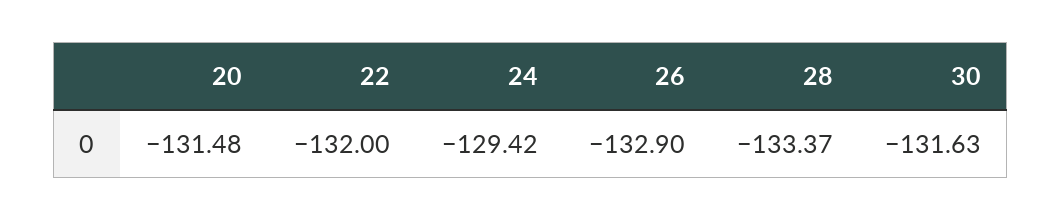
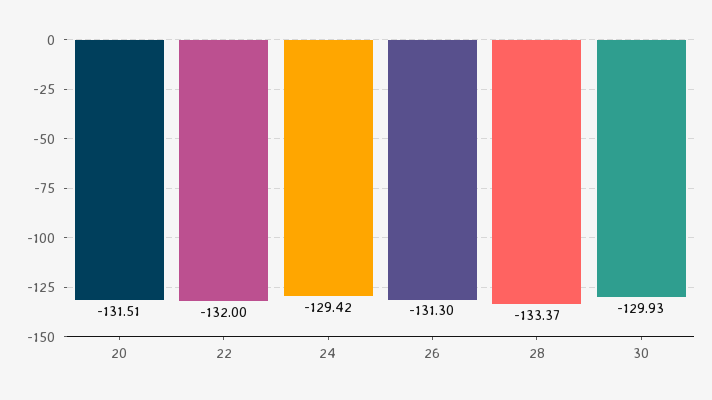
  {
-   "20": -131.48,
+   "20": -131.51,
    "22": -132,
    "24": -129.42,
-   "26": -132.9,
+   "26": -131.3,
    "28": -133.37,
-   "30": -131.63
+   "30": -129.93
  }

